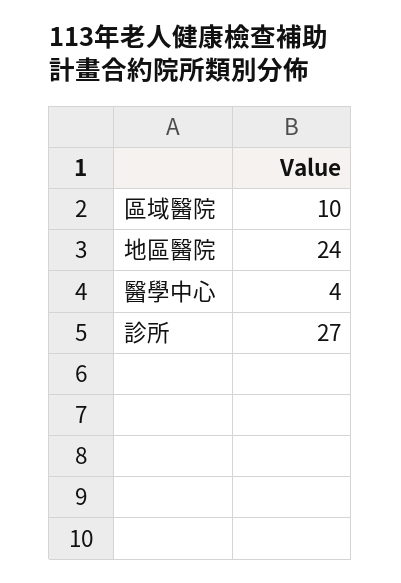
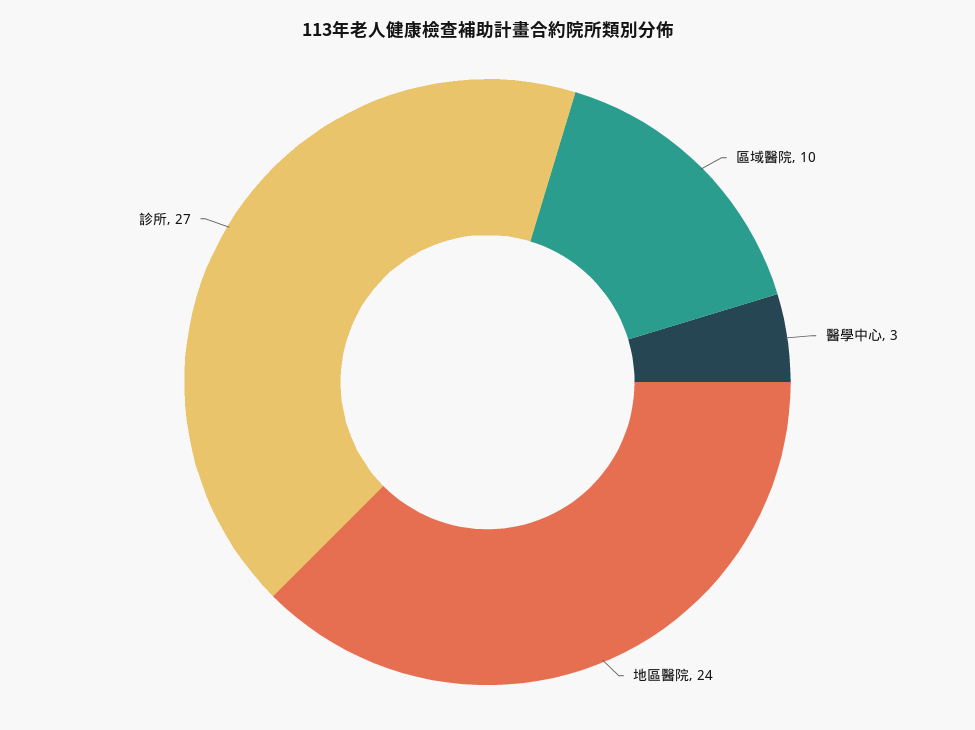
  {
    "區域醫院": 10,
    "地區醫院": 24,
-   "醫學中心": 4,
+   "醫學中心": 3,
    "診所": 27
  }

